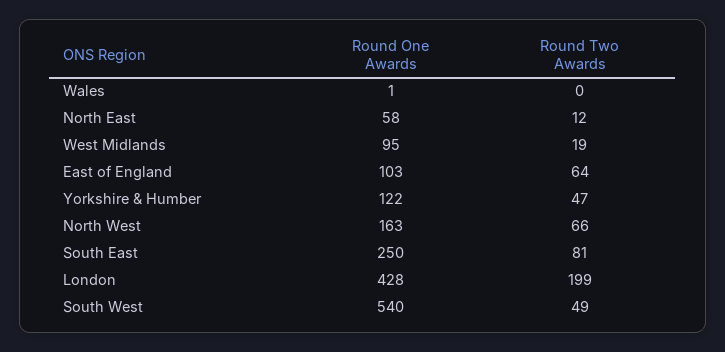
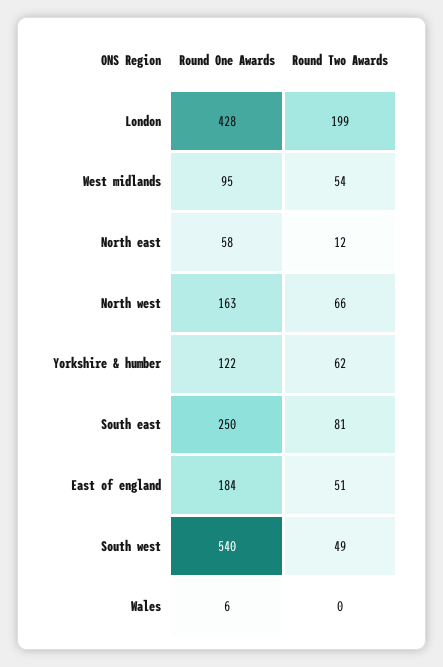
  {
    "Round One Awards": {
-     "Wales": 1,
+     "Wales": 6,
      "North East": 58,
      "West Midlands": 95,
-     "East of England": 103,
+     "East of England": 184,
      "Yorkshire & Humber": 122,
      "North West": 163,
      "South East": 250,
      "London": 428,
      "South West": 540
    },
    "Round Two Awards": {
      "Wales": 0,
      "North East": 12,
-     "West Midlands": 19,
+     "West Midlands": 54,
-     "East of England": 64,
+     "East of England": 51,
-     "Yorkshire & Humber": 47,
+     "Yorkshire & Humber": 62,
      "North West": 66,
      "South East": 81,
      "London": 199,
      "South West": 49
    }
  }

